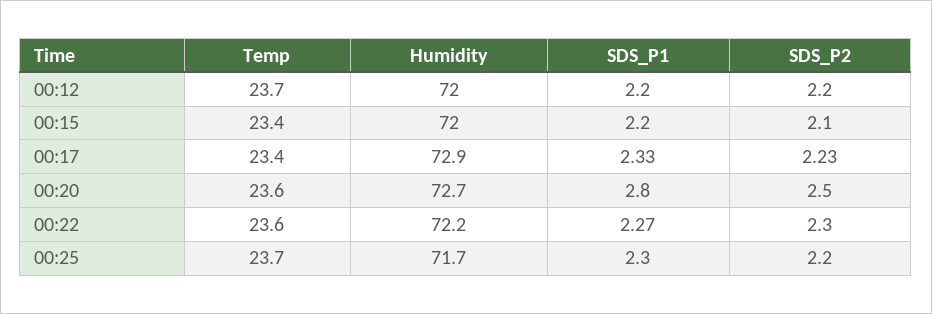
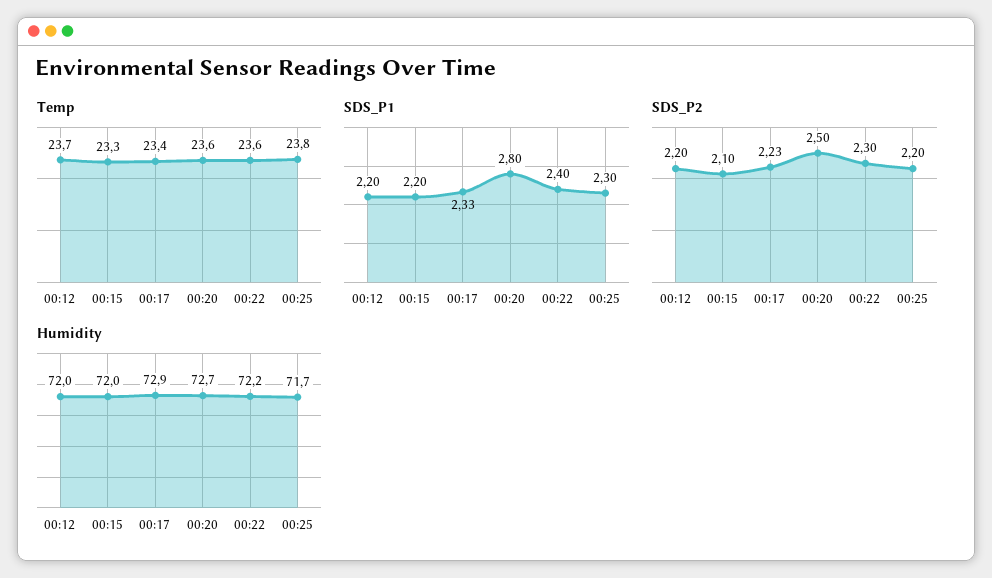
  {
    "Temp": {
      "00:12": 23.7,
-     "00:15": 23.4,
+     "00:15": 23.3,
      "00:17": 23.4,
      "00:20": 23.6,
      "00:22": 23.6,
-     "00:25": 23.7
+     "00:25": 23.8
    },
    "Humidity": {
      "00:12": 72,
      "00:15": 72,
      "00:17": 72.9,
      "00:20": 72.7,
      "00:22": 72.2,
      "00:25": 71.7
    },
    "SDS_P1": {
      "00:12": 2.2,
      "00:15": 2.2,
      "00:17": 2.33,
      "00:20": 2.8,
-     "00:22": 2.27,
+     "00:22": 2.4,
      "00:25": 2.3
    },
    "SDS_P2": {
      "00:12": 2.2,
      "00:15": 2.1,
      "00:17": 2.23,
      "00:20": 2.5,
      "00:22": 2.3,
      "00:25": 2.2
    }
  }

